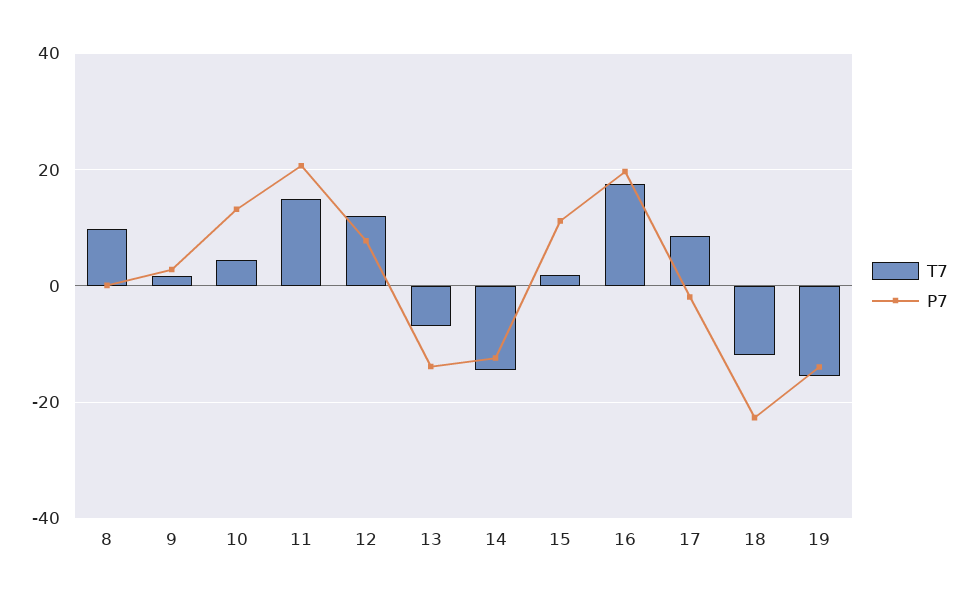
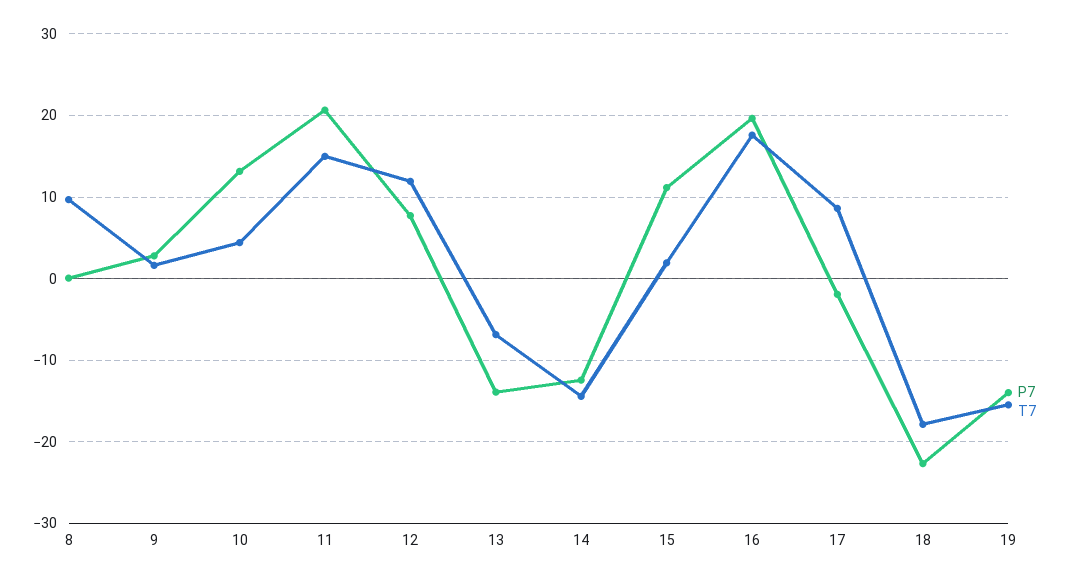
  {
    "T7": {
      "8": 10,
      "9": 2,
      "10": 4,
      "11": 15,
      "12": 12,
      "13": -7,
      "14": -14,
      "15": 2,
      "16": 18,
      "17": 9,
-     "18": -12,
+     "18": -18,
      "19": -15
    },
    "P7": {
      "8": 0,
      "9": 3,
      "10": 13,
      "11": 21,
      "12": 8,
      "13": -14,
      "14": -12,
      "15": 11,
      "16": 20,
      "17": -2,
      "18": -23,
      "19": -14
    }
  }

